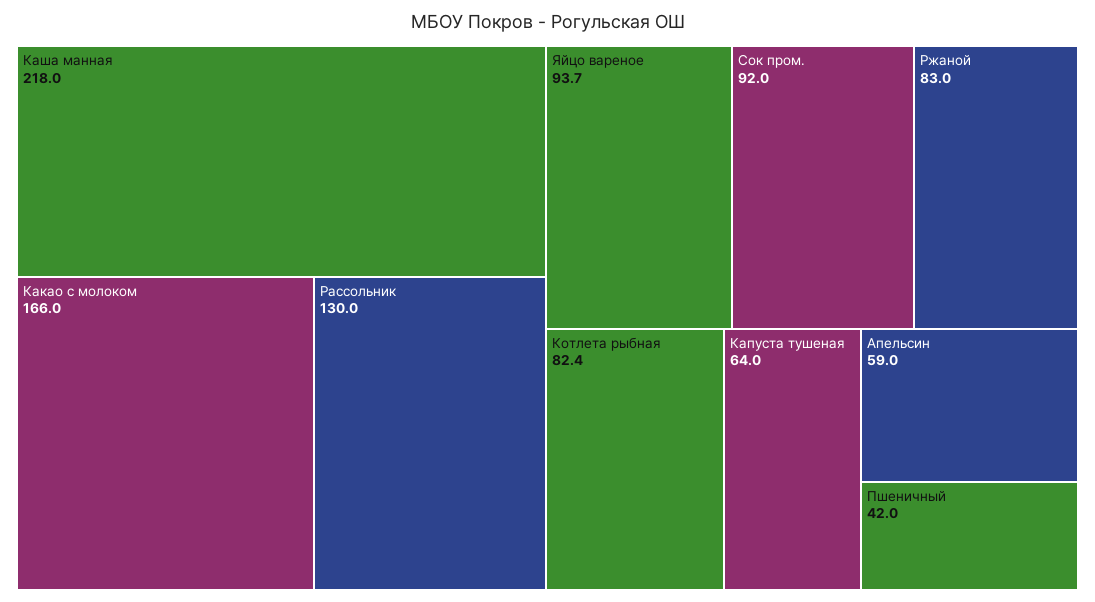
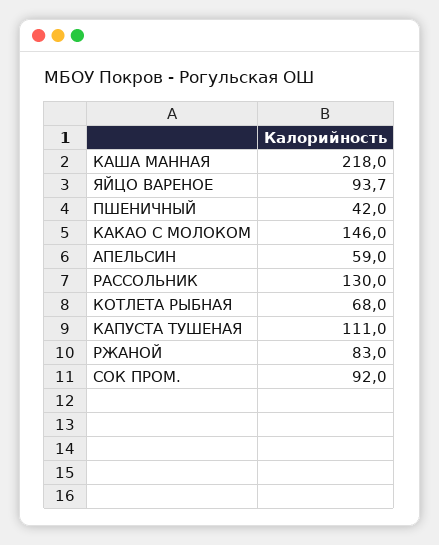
  {
    "Каша манная": 218,
-   "Какао с молоком": 166,
+   "Какао с молоком": 146,
    "Рассольник": 130,
    "Яйцо вареное": 93.7,
    "Сок пром.": 92,
    "Ржаной": 83,
-   "Котлета рыбная": 82.4,
+   "Котлета рыбная": 68,
-   "Капуста тушеная": 64,
+   "Капуста тушеная": 111,
    "Апельсин": 59,
    "Пшеничный": 42
  }

